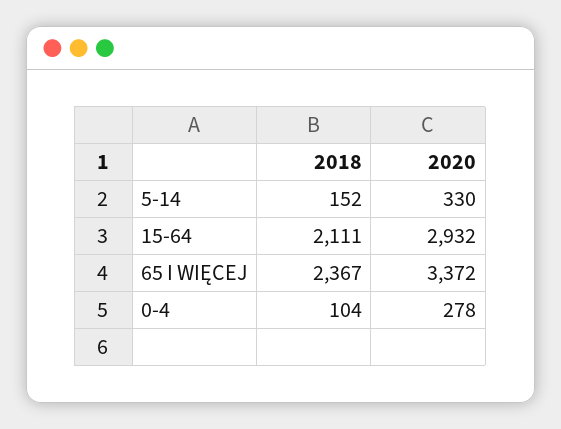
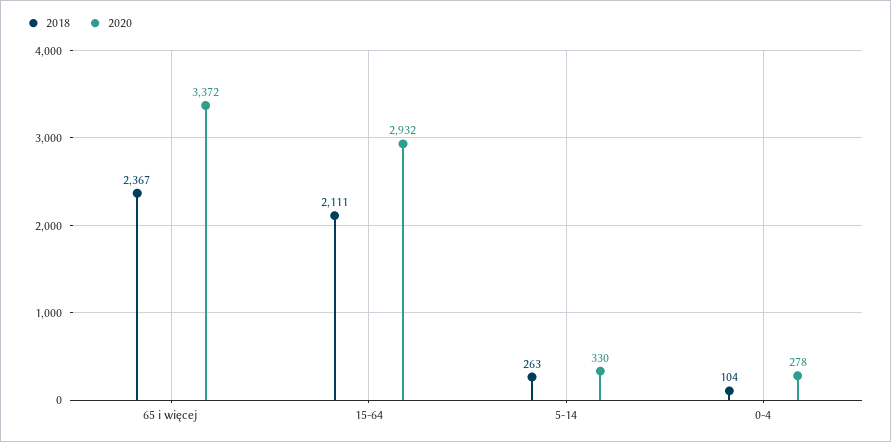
  {
    "2018": {
-     "5-14": 152,
+     "5-14": 263,
      "15-64": 2111,
      "65 I WIĘCEJ": 2367,
      "0-4": 104
    },
    "2020": {
      "5-14": 330,
      "15-64": 2932,
      "65 I WIĘCEJ": 3372,
      "0-4": 278
    }
  }

